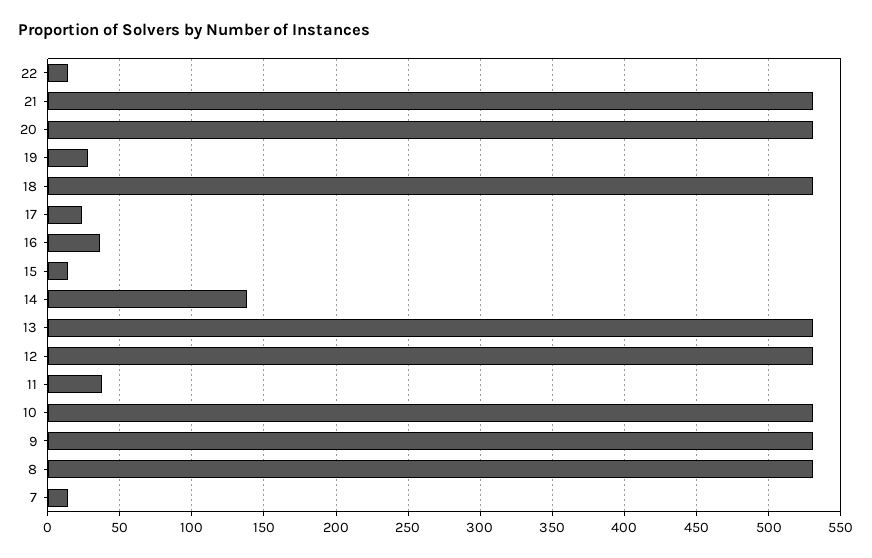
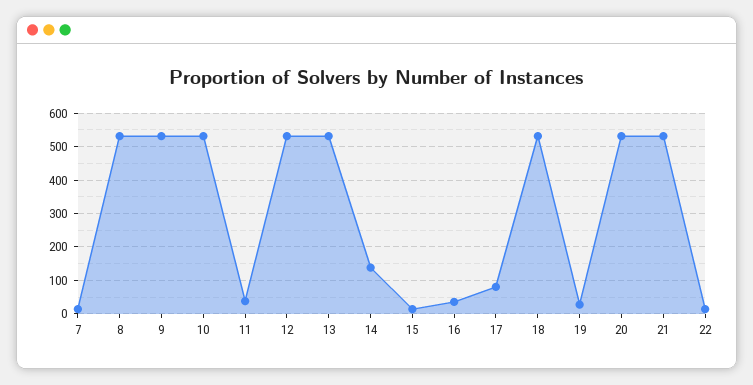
  {
    "22": 15,
    "21": 530,
    "20": 530,
    "19": 30,
    "18": 530,
-   "17": 25,
+   "17": 80,
    "16": 35,
    "15": 15,
    "14": 140,
    "13": 530,
    "12": 530,
    "11": 40,
    "10": 530,
    "9": 530,
    "8": 530,
    "7": 15
  }

